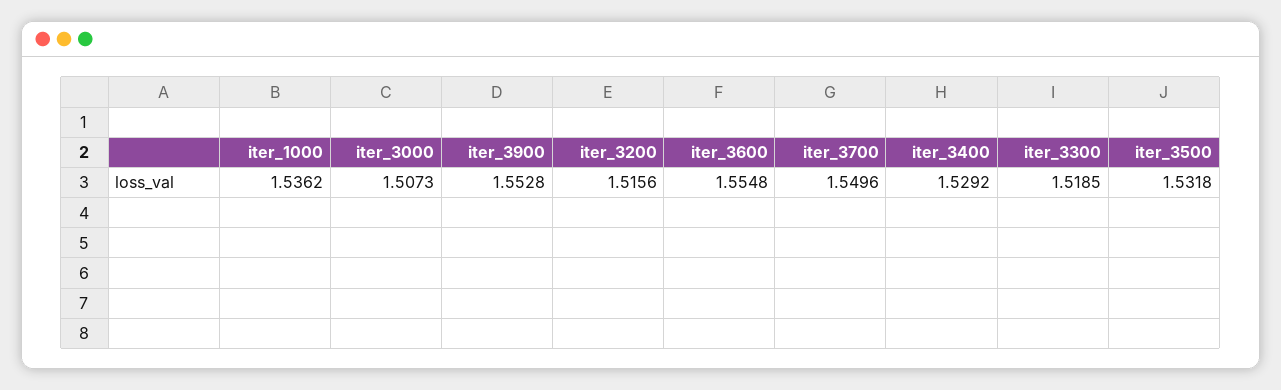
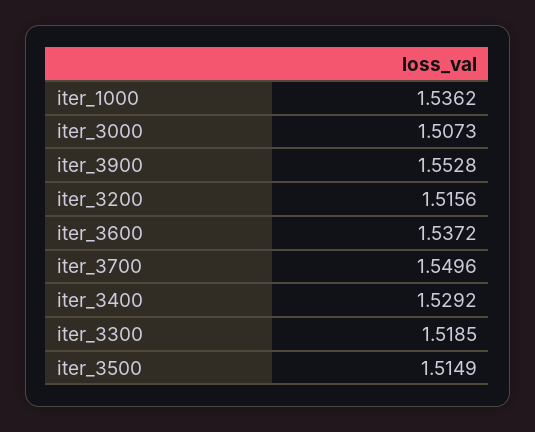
  {
    "iter_1000": 1.5362,
    "iter_3000": 1.5073,
    "iter_3900": 1.5528,
    "iter_3200": 1.5156,
-   "iter_3600": 1.5548,
+   "iter_3600": 1.5372,
    "iter_3700": 1.5496,
    "iter_3400": 1.5292,
    "iter_3300": 1.5185,
-   "iter_3500": 1.5318
+   "iter_3500": 1.5149
  }

